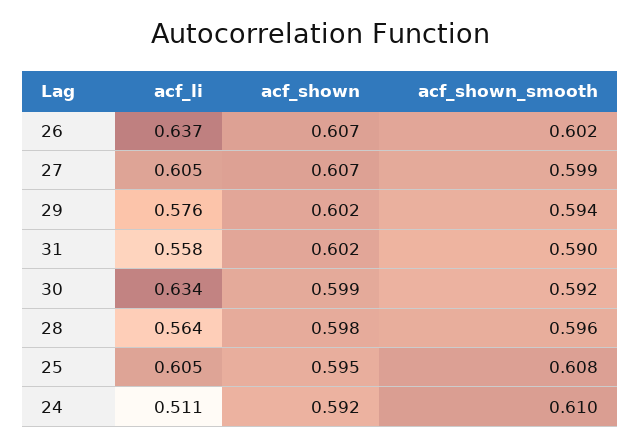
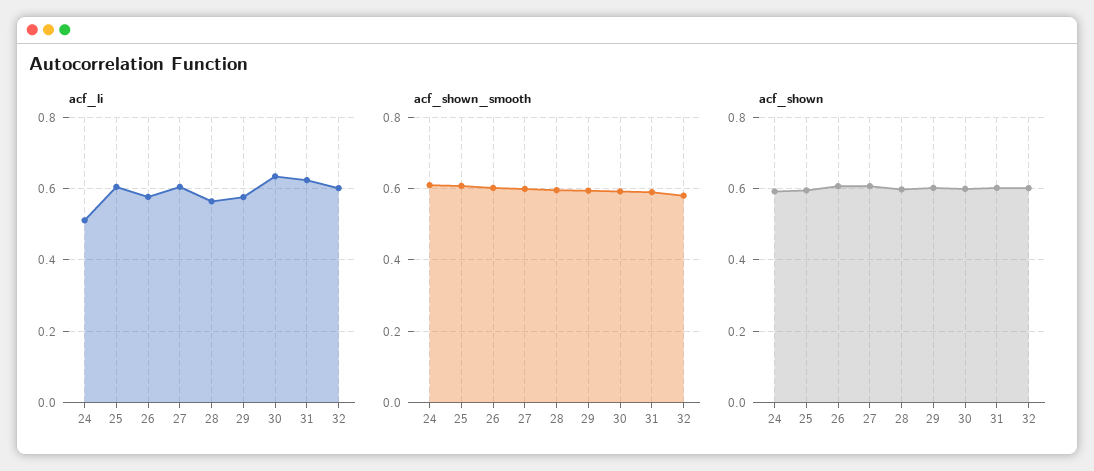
  {
    "acf_li": {
-     "26": 0.637,
+     "26": 0.58,
      "27": 0.605,
      "29": 0.576,
-     "31": 0.558,
+     "31": 0.62,
      "30": 0.634,
      "28": 0.564,
      "25": 0.605,
-     "24": 0.511
+     "24": 0.511,
+     "32": 0.6
    },
    "acf_shown": {
      "26": 0.607,
      "27": 0.607,
      "29": 0.602,
      "31": 0.602,
      "30": 0.599,
      "28": 0.598,
      "25": 0.595,
-     "24": 0.592
+     "24": 0.592,
+     "32": 0.6
    },
    "acf_shown_smooth": {
      "26": 0.602,
      "27": 0.599,
      "29": 0.594,
      "31": 0.59,
      "30": 0.592,
      "28": 0.596,
      "25": 0.608,
-     "24": 0.61
+     "24": 0.61,
+     "32": 0.58
    }
  }

